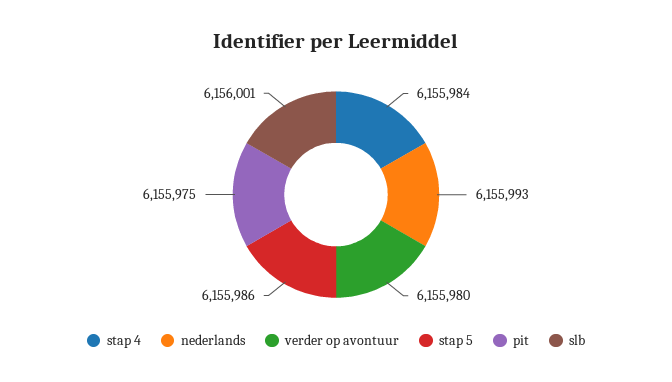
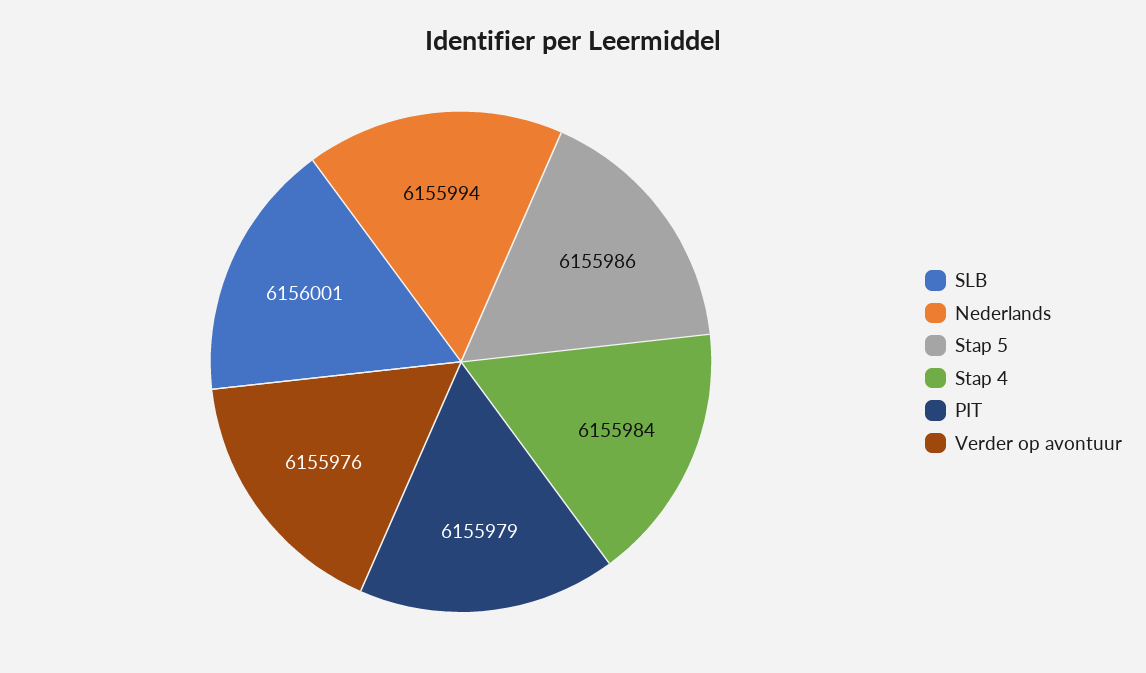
  {
    "stap 4": 6155984,
-   "nederlands": 6155993,
+   "nederlands": 6155994,
-   "verder op avontuur": 6155980,
+   "verder op avontuur": 6155976,
    "stap 5": 6155986,
-   "pit": 6155975,
+   "pit": 6155979,
    "slb": 6156001
  }

